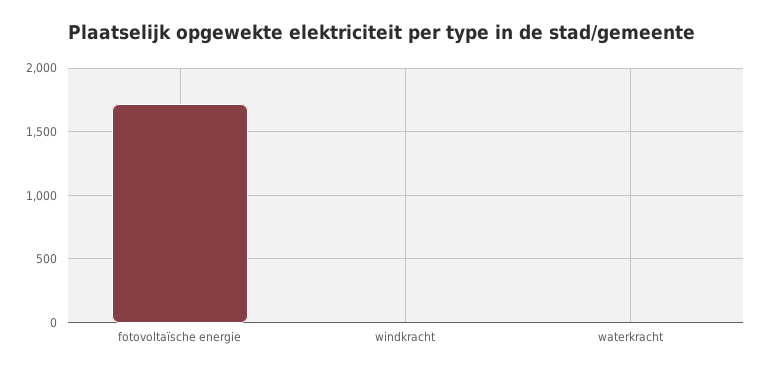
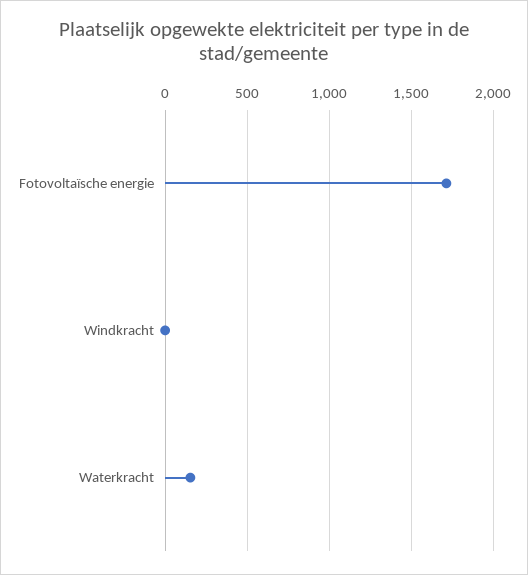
  {
    "fotovoltaïsche energie": 1700,
    "windkracht": 0,
-   "waterkracht": 0
+   "waterkracht": 150
  }

